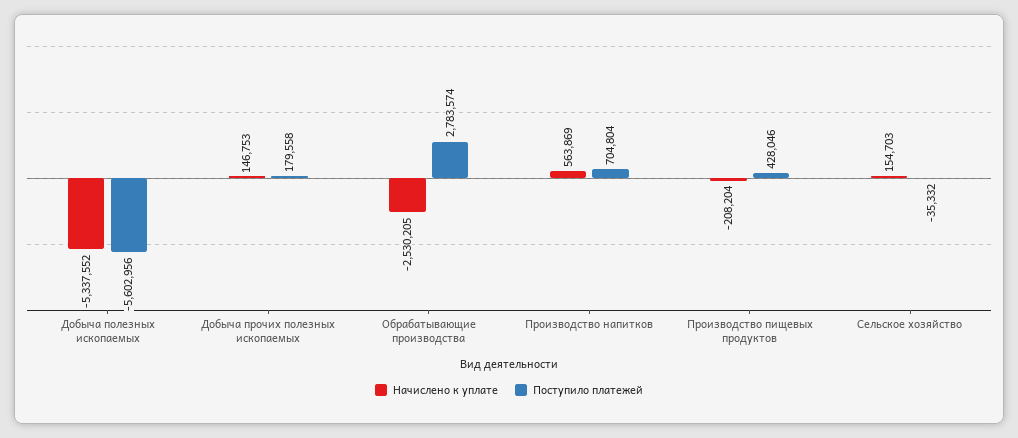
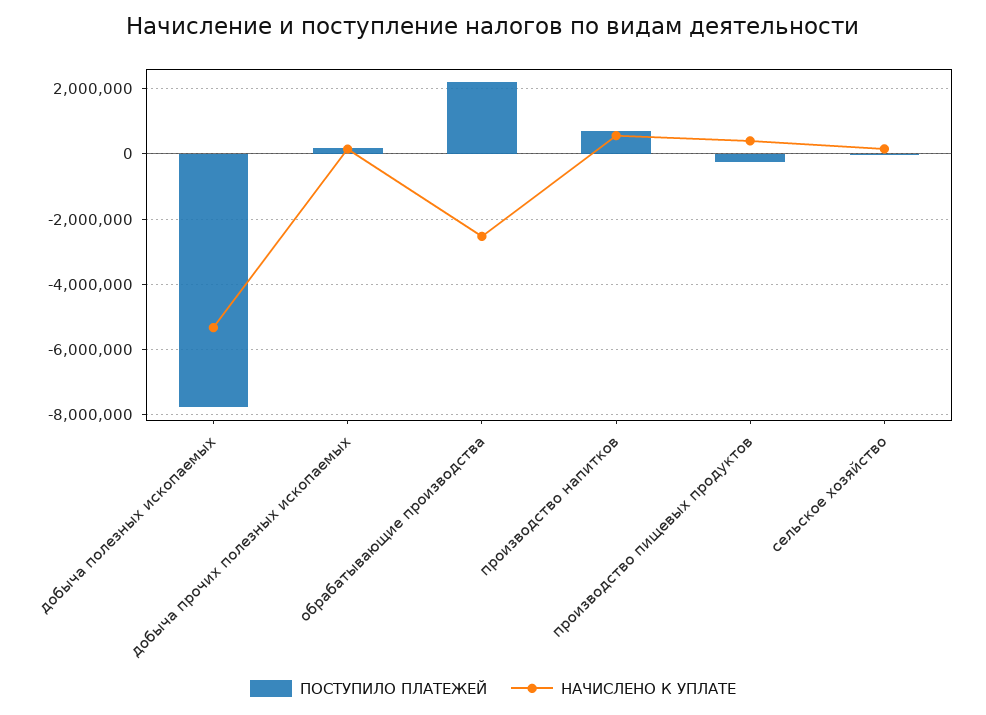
  {
    "Начислено к уплате": {
      "Добыча полезных ископаемых": -5337552,
      "Добыча прочих полезных ископаемых": 146753,
      "Обрабатывающие производства": -2530205,
      "Производство напитков": 563869,
-     "Производство пищевых продуктов": -208204,
+     "Производство пищевых продуктов": 400000,
      "Сельское хозяйство": 154703
    },
    "Поступило платежей": {
-     "Добыча полезных ископаемых": -5602956,
+     "Добыча полезных ископаемых": -7800000,
      "Добыча прочих полезных ископаемых": 179558,
-     "Обрабатывающие производства": 2783574,
+     "Обрабатывающие производства": 2200000,
      "Производство напитков": 704804,
-     "Производство пищевых продуктов": 428046,
+     "Производство пищевых продуктов": -200000,
      "Сельское хозяйство": -35332
    }
  }

